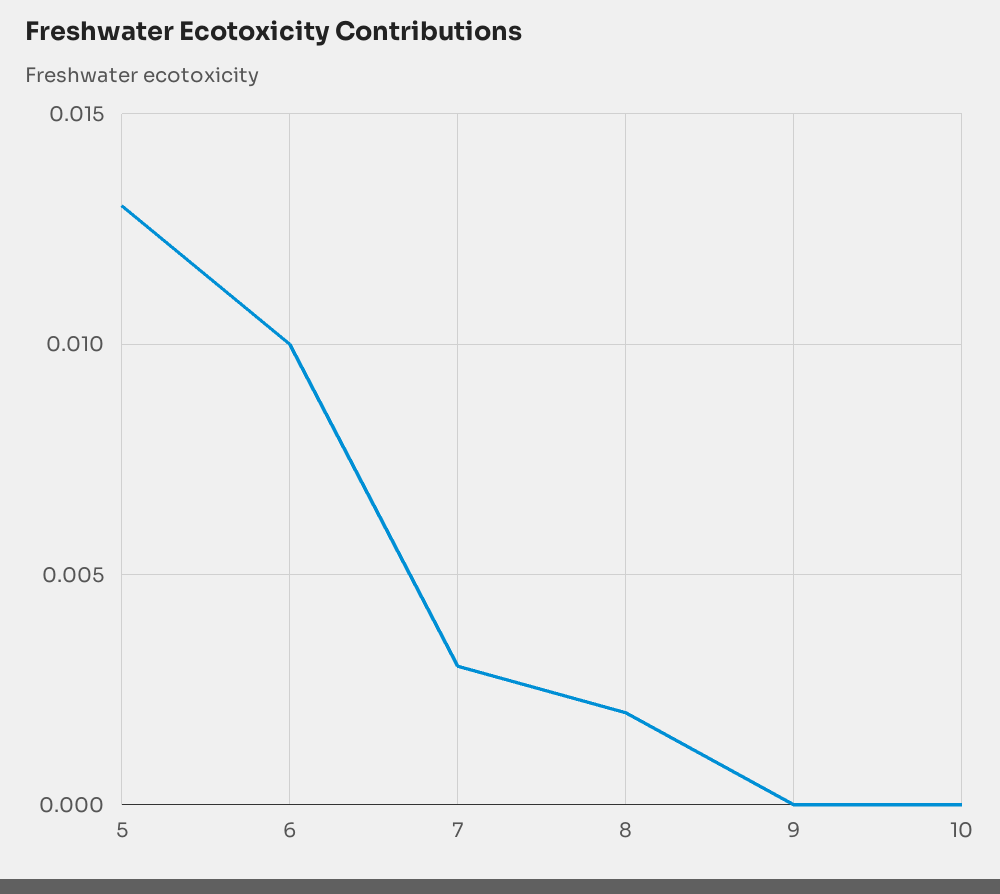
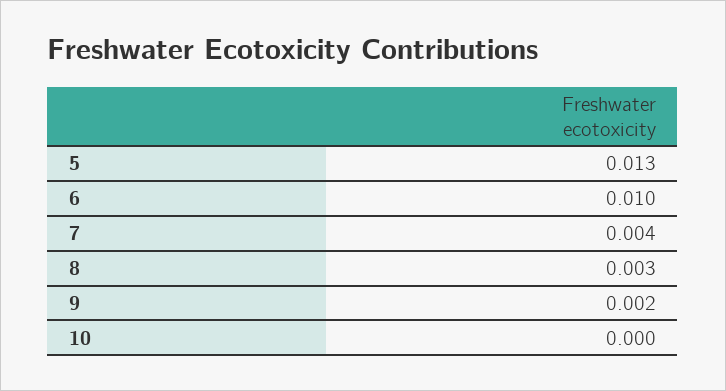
  {
    "5": 0.013,
    "6": 0.01,
-   "7": 0.003,
+   "7": 0.004,
-   "8": 0.002,
+   "8": 0.003,
-   "9": 0,
+   "9": 0.002,
    "10": 0
  }

